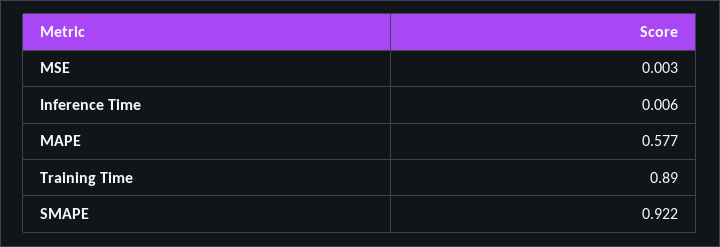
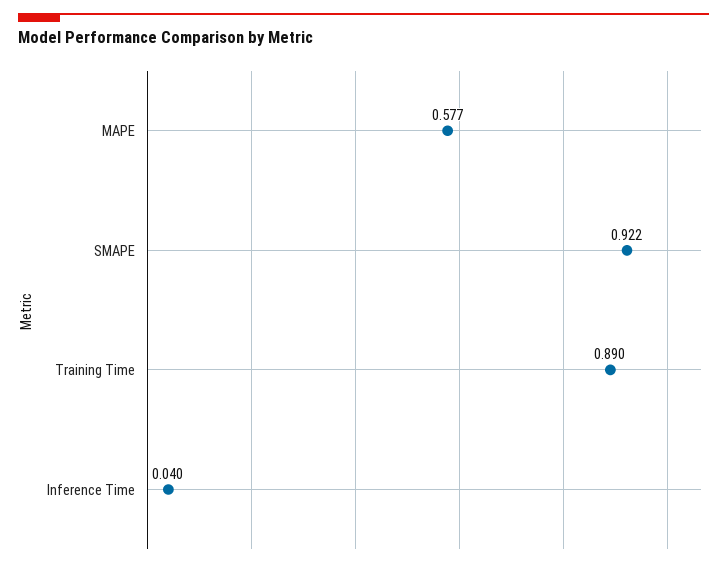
  {
-   "MSE": 0.003,
-   "Inference Time": 0.006,
+   "Inference Time": 0.04,
    "MAPE": 0.577,
    "Training Time": 0.89,
    "SMAPE": 0.922
  }

